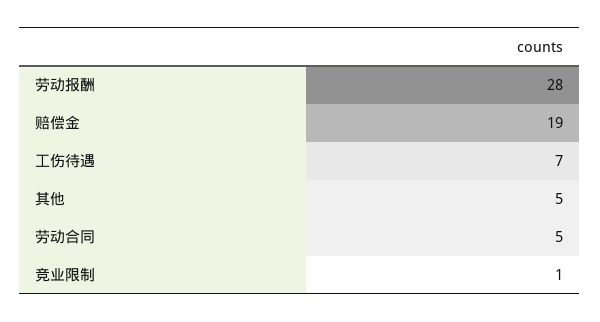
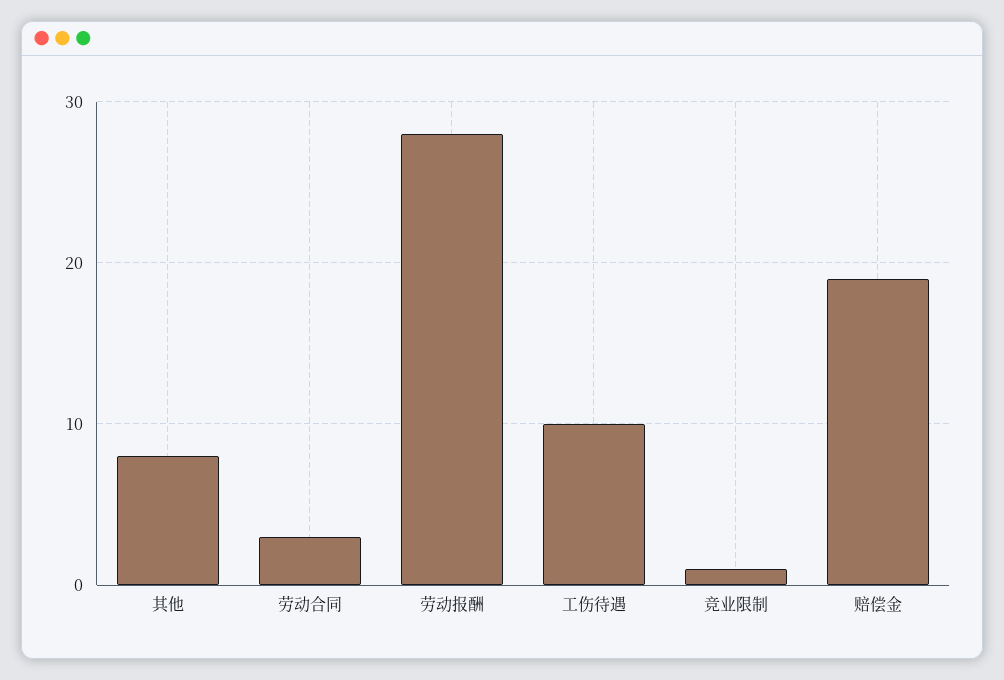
  {
    "劳动报酬": 28,
    "赔偿金": 19,
-   "工伤待遇": 7,
+   "工伤待遇": 10,
-   "其他": 5,
+   "其他": 8,
-   "劳动合同": 5,
+   "劳动合同": 3,
    "竞业限制": 1
  }

